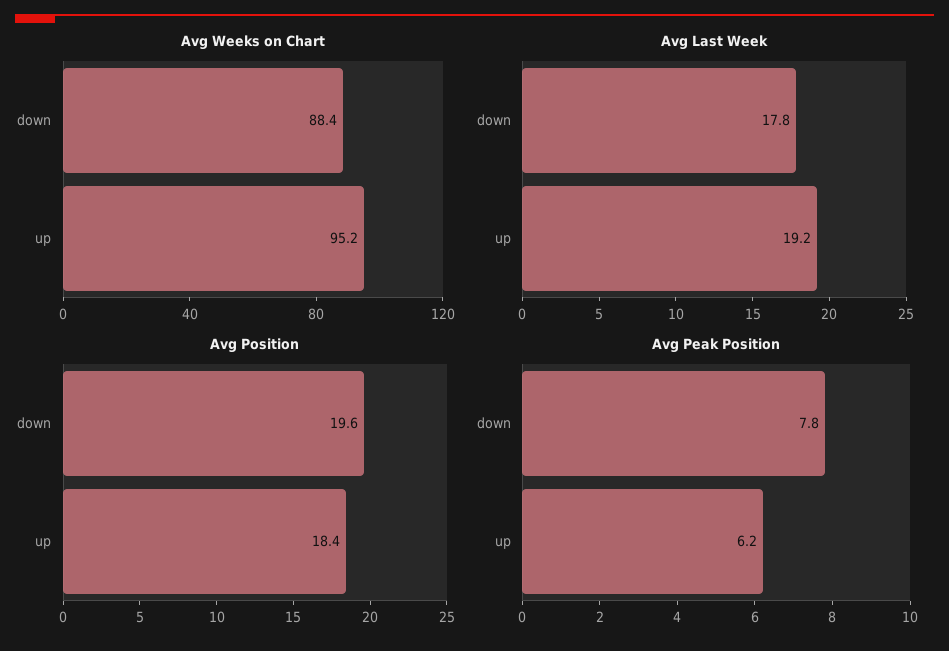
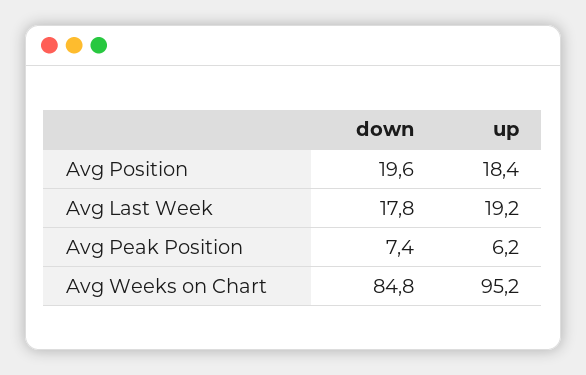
  {
    "Avg Weeks on Chart": {
-     "down": 88.4,
+     "down": 84.8,
      "up": 95.2
    },
    "Avg Last Week": {
      "down": 17.8,
      "up": 19.2
    },
    "Avg Position": {
      "down": 19.6,
      "up": 18.4
    },
    "Avg Peak Position": {
-     "down": 7.8,
+     "down": 7.4,
      "up": 6.2
    }
  }

